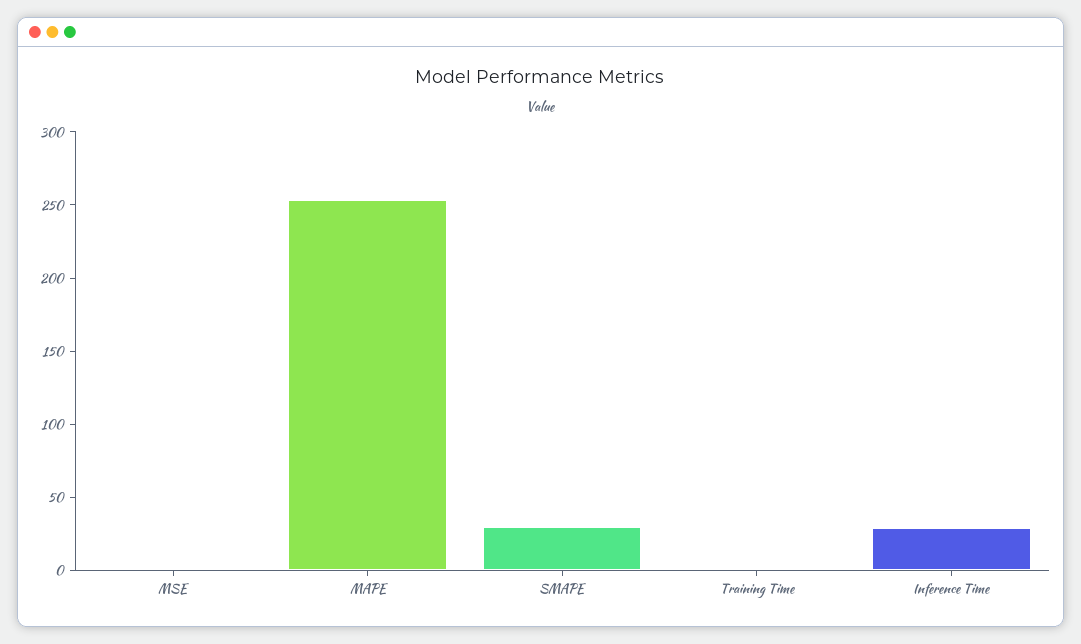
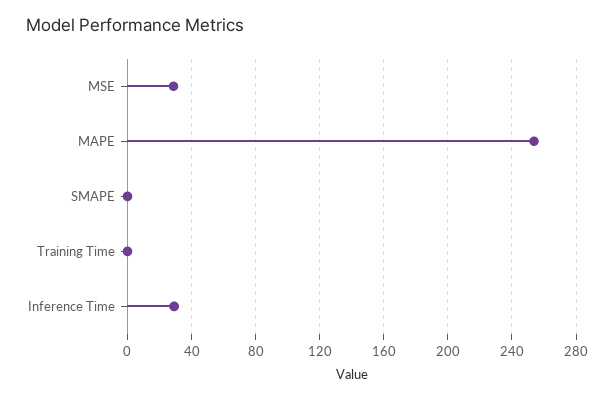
  {
-   "MSE": 0,
+   "MSE": 30,
    "MAPE": 255,
-   "SMAPE": 30,
+   "SMAPE": 0,
    "Training Time": 0,
    "Inference Time": 30
  }

